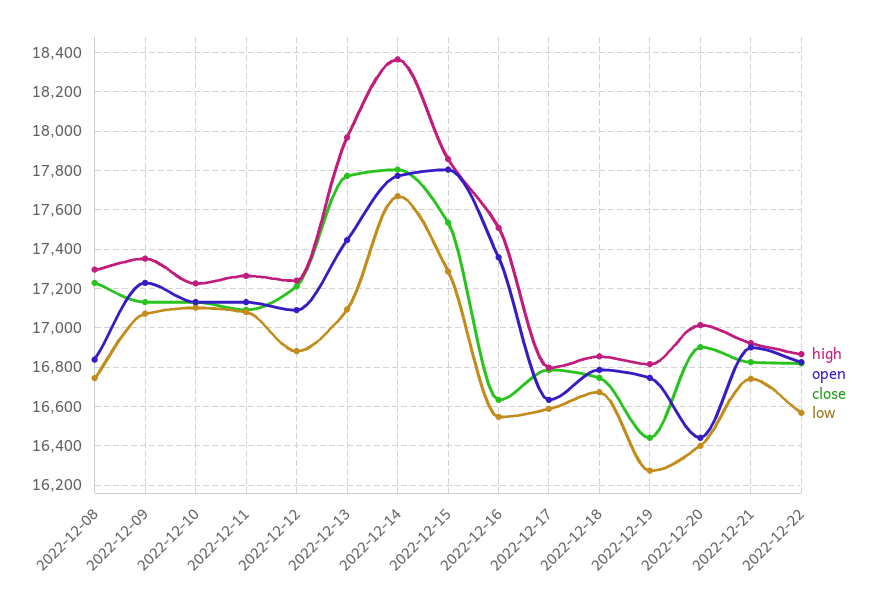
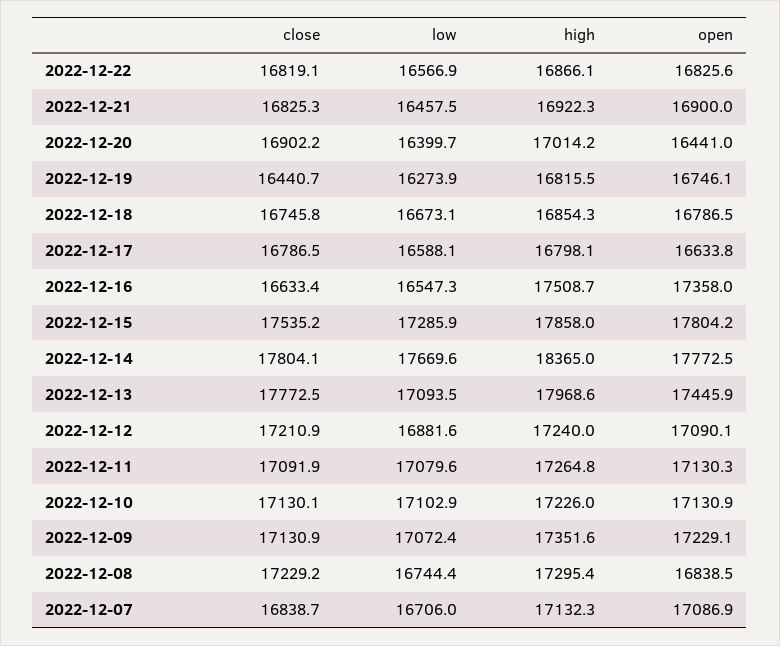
  {
    "high": {
      "2022-12-08": 17295.4,
      "2022-12-09": 17351.6,
      "2022-12-10": 17226,
      "2022-12-11": 17264.8,
      "2022-12-12": 17240,
      "2022-12-13": 17968.6,
      "2022-12-14": 18365,
      "2022-12-15": 17858,
      "2022-12-16": 17508.7,
      "2022-12-17": 16798.1,
      "2022-12-18": 16854.3,
      "2022-12-19": 16815.5,
      "2022-12-20": 17014.2,
      "2022-12-21": 16922.3,
-     "2022-12-22": 16866.1
+     "2022-12-22": 16866.1,
+     "2022-12-07": 17132.3
    },
    "open": {
      "2022-12-08": 16838.5,
      "2022-12-09": 17229.1,
      "2022-12-10": 17130.9,
      "2022-12-11": 17130.3,
      "2022-12-12": 17090.1,
      "2022-12-13": 17445.9,
      "2022-12-14": 17772.5,
      "2022-12-15": 17804.2,
      "2022-12-16": 17358,
      "2022-12-17": 16633.8,
      "2022-12-18": 16786.5,
      "2022-12-19": 16746.1,
      "2022-12-20": 16441,
      "2022-12-21": 16900,
-     "2022-12-22": 16825.6
+     "2022-12-22": 16825.6,
+     "2022-12-07": 17086.9
    },
    "close": {
      "2022-12-08": 17229.2,
      "2022-12-09": 17130.9,
      "2022-12-10": 17130.1,
      "2022-12-11": 17091.9,
      "2022-12-12": 17210.9,
      "2022-12-13": 17772.5,
      "2022-12-14": 17804.1,
      "2022-12-15": 17535.2,
      "2022-12-16": 16633.4,
      "2022-12-17": 16786.5,
      "2022-12-18": 16745.8,
      "2022-12-19": 16440.7,
      "2022-12-20": 16902.2,
      "2022-12-21": 16825.3,
-     "2022-12-22": 16819.1
+     "2022-12-22": 16819.1,
+     "2022-12-07": 16838.7
    },
    "low": {
      "2022-12-08": 16744.4,
      "2022-12-09": 17072.4,
      "2022-12-10": 17102.9,
      "2022-12-11": 17079.6,
      "2022-12-12": 16881.6,
      "2022-12-13": 17093.5,
      "2022-12-14": 17669.6,
      "2022-12-15": 17285.9,
      "2022-12-16": 16547.3,
      "2022-12-17": 16588.1,
      "2022-12-18": 16673.1,
      "2022-12-19": 16273.9,
      "2022-12-20": 16399.7,
-     "2022-12-21": 16750,
+     "2022-12-21": 16457.5,
-     "2022-12-22": 16566.9
+     "2022-12-22": 16566.9,
+     "2022-12-07": 16706
    }
  }

